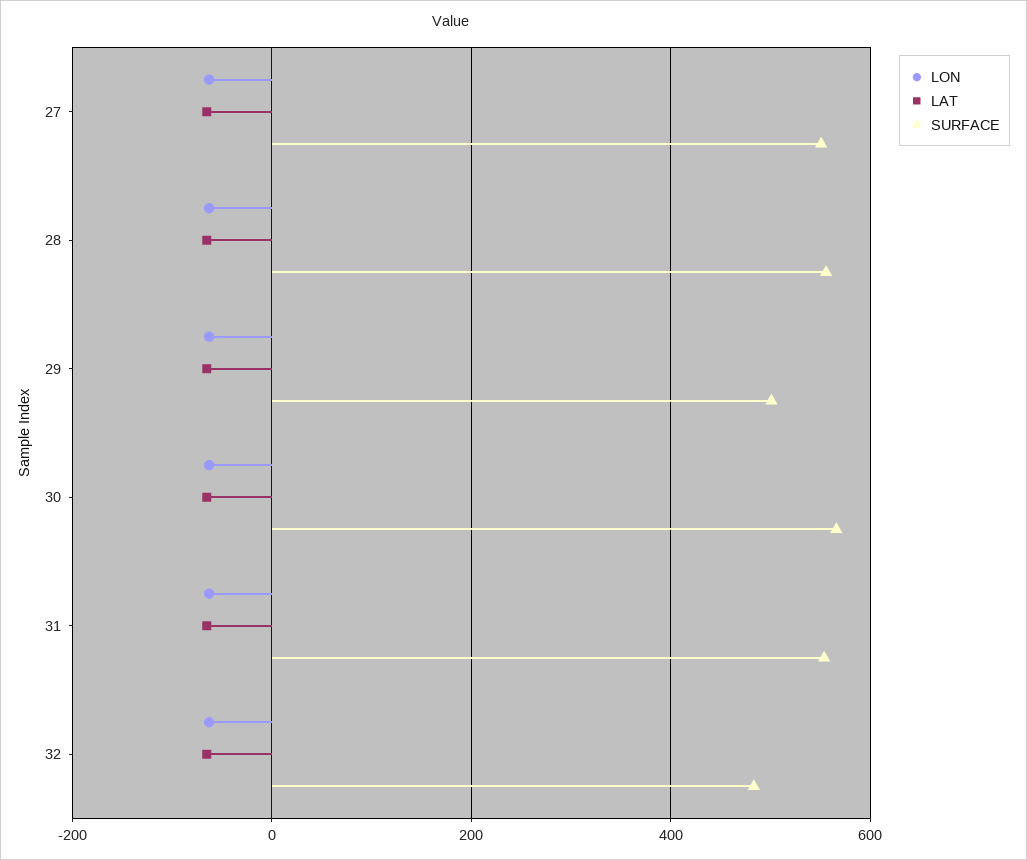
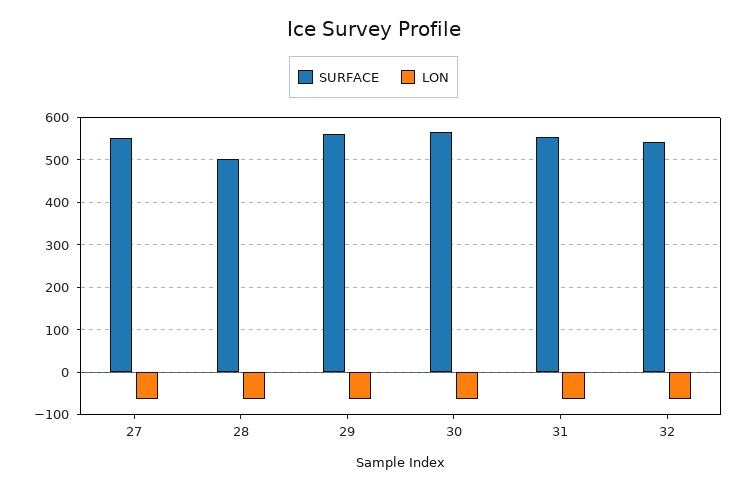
  {
    "LON": {
      "27": -60,
      "28": -60,
      "29": -60,
      "30": -60,
      "31": -60,
      "32": -60
    },
-   "LAT": {
-     "27": -60,
-     "28": -60,
-     "29": -60,
-     "30": -60,
-     "31": -60,
-     "32": -60
-   },
    "SURFACE": {
      "27": 560,
-     "28": 560,
+     "28": 500,
-     "29": 500,
+     "29": 560,
      "30": 560,
      "31": 560,
-     "32": 480
+     "32": 540
    }
  }

